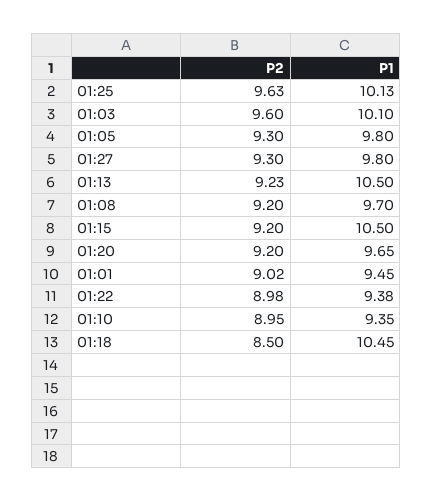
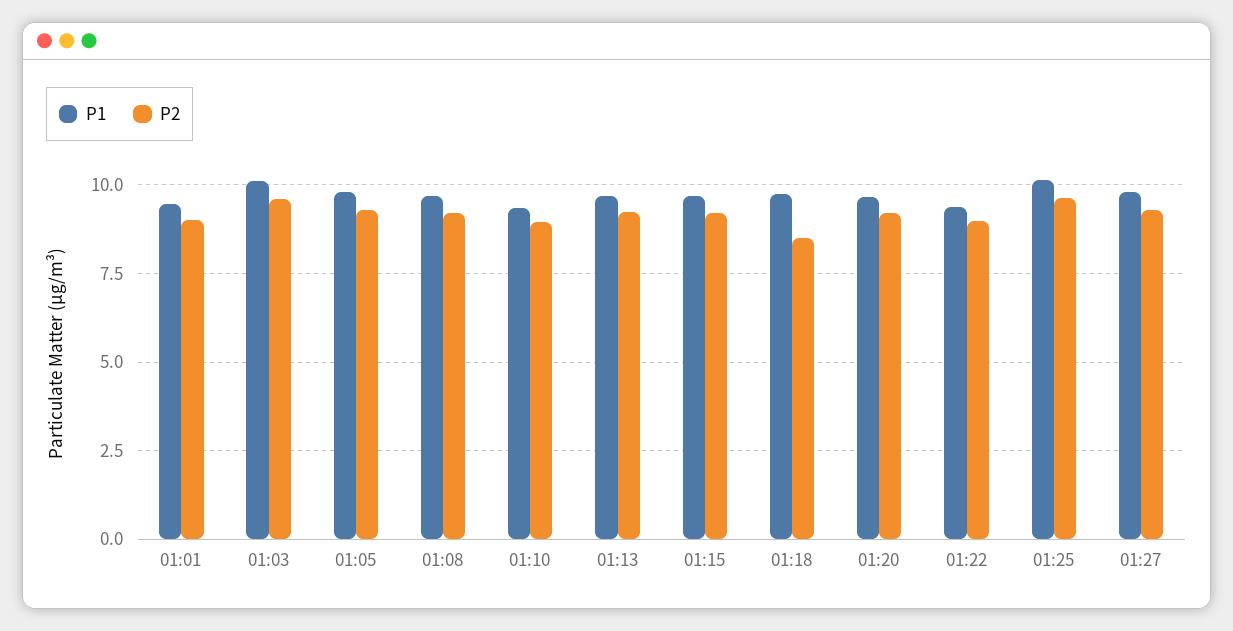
  {
    "P2": {
      "01:25": 9.63,
      "01:03": 9.6,
      "01:05": 9.3,
      "01:27": 9.3,
      "01:13": 9.23,
      "01:08": 9.2,
      "01:15": 9.2,
      "01:20": 9.2,
      "01:01": 9.02,
      "01:22": 8.98,
      "01:10": 8.95,
      "01:18": 8.5
    },
    "P1": {
      "01:25": 10.13,
      "01:03": 10.1,
      "01:05": 9.8,
      "01:27": 9.8,
-     "01:13": 10.5,
+     "01:13": 9.75,
      "01:08": 9.7,
-     "01:15": 10.5,
+     "01:15": 9.75,
      "01:20": 9.65,
      "01:01": 9.45,
      "01:22": 9.38,
      "01:10": 9.35,
-     "01:18": 10.45
+     "01:18": 9.75
    }
  }

